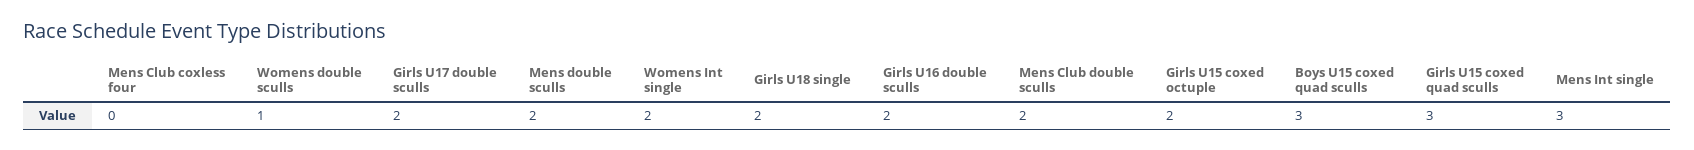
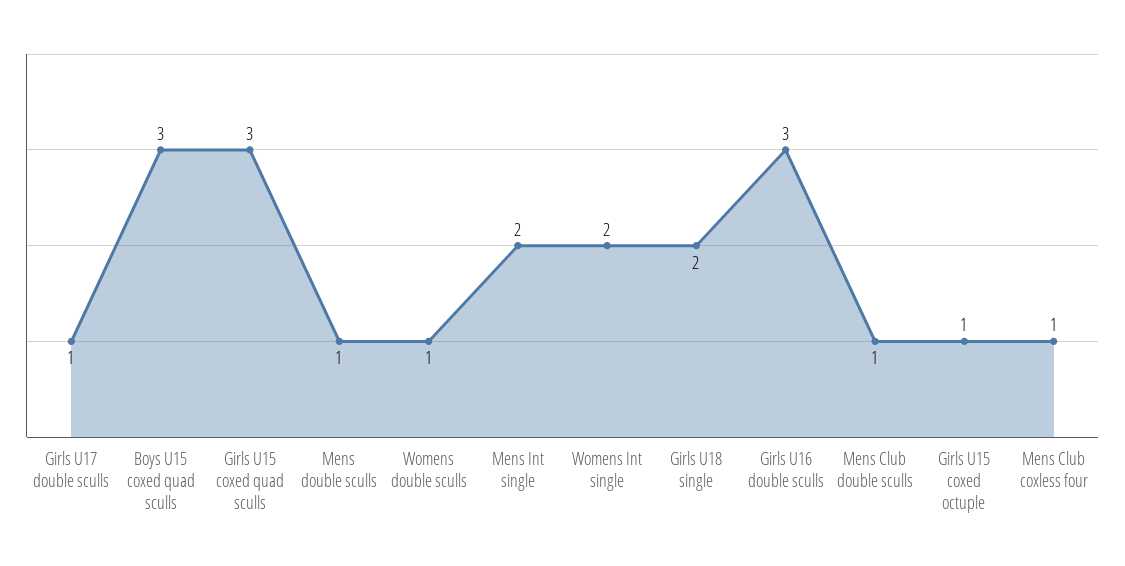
  {
-   "Mens Club coxless four": 0,
+   "Mens Club coxless four": 1,
    "Womens double sculls": 1,
-   "Girls U17 double sculls": 2,
+   "Girls U17 double sculls": 1,
-   "Mens double sculls": 2,
+   "Mens double sculls": 1,
    "Womens Int single": 2,
    "Girls U18 single": 2,
-   "Girls U16 double sculls": 2,
+   "Girls U16 double sculls": 3,
-   "Mens Club double sculls": 2,
+   "Mens Club double sculls": 1,
-   "Girls U15 coxed octuple": 2,
+   "Girls U15 coxed octuple": 1,
    "Boys U15 coxed quad sculls": 3,
    "Girls U15 coxed quad sculls": 3,
-   "Mens Int single": 3
+   "Mens Int single": 2
  }

